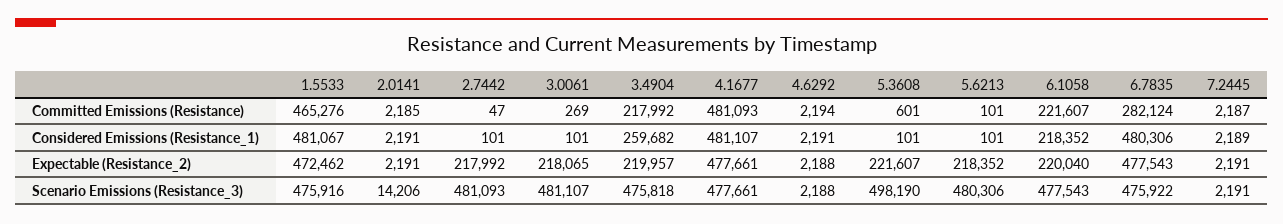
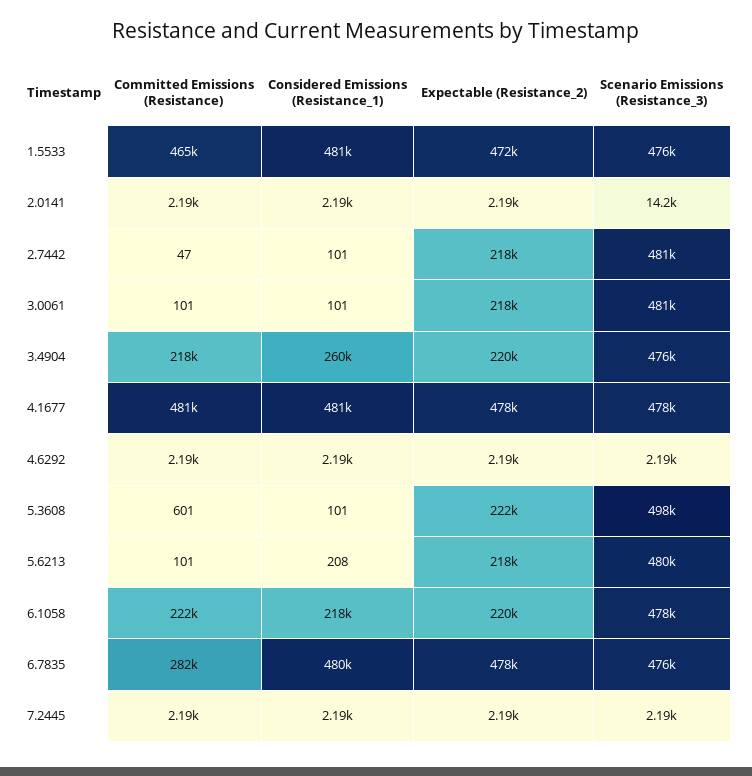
  {
    "1.5533": {
      "Committed Emissions (Resistance)": 465276,
      "Considered Emissions (Resistance_1)": 481067,
      "Expectable (Resistance_2)": 472462,
      "Scenario Emissions (Resistance_3)": 475916
    },
    "2.0141": {
      "Committed Emissions (Resistance)": 2185,
      "Considered Emissions (Resistance_1)": 2191,
      "Expectable (Resistance_2)": 2191,
      "Scenario Emissions (Resistance_3)": 14206
    },
    "2.7442": {
      "Committed Emissions (Resistance)": 47,
      "Considered Emissions (Resistance_1)": 101,
      "Expectable (Resistance_2)": 217992,
      "Scenario Emissions (Resistance_3)": 481093
    },
    "3.0061": {
-     "Committed Emissions (Resistance)": 269,
+     "Committed Emissions (Resistance)": 101,
      "Considered Emissions (Resistance_1)": 101,
      "Expectable (Resistance_2)": 218065,
      "Scenario Emissions (Resistance_3)": 481107
    },
    "3.4904": {
      "Committed Emissions (Resistance)": 217992,
      "Considered Emissions (Resistance_1)": 259682,
      "Expectable (Resistance_2)": 219957,
      "Scenario Emissions (Resistance_3)": 475818
    },
    "4.1677": {
      "Committed Emissions (Resistance)": 481093,
      "Considered Emissions (Resistance_1)": 481107,
      "Expectable (Resistance_2)": 477661,
      "Scenario Emissions (Resistance_3)": 477661
    },
    "4.6292": {
      "Committed Emissions (Resistance)": 2194,
      "Considered Emissions (Resistance_1)": 2191,
      "Expectable (Resistance_2)": 2188,
      "Scenario Emissions (Resistance_3)": 2188
    },
    "5.3608": {
      "Committed Emissions (Resistance)": 601,
      "Considered Emissions (Resistance_1)": 101,
      "Expectable (Resistance_2)": 221607,
      "Scenario Emissions (Resistance_3)": 498190
    },
    "5.6213": {
      "Committed Emissions (Resistance)": 101,
-     "Considered Emissions (Resistance_1)": 101,
+     "Considered Emissions (Resistance_1)": 208,
      "Expectable (Resistance_2)": 218352,
      "Scenario Emissions (Resistance_3)": 480306
    },
    "6.1058": {
      "Committed Emissions (Resistance)": 221607,
      "Considered Emissions (Resistance_1)": 218352,
      "Expectable (Resistance_2)": 220040,
      "Scenario Emissions (Resistance_3)": 477543
    },
    "6.7835": {
      "Committed Emissions (Resistance)": 282124,
      "Considered Emissions (Resistance_1)": 480306,
      "Expectable (Resistance_2)": 477543,
      "Scenario Emissions (Resistance_3)": 475922
    },
    "7.2445": {
      "Committed Emissions (Resistance)": 2187,
      "Considered Emissions (Resistance_1)": 2189,
      "Expectable (Resistance_2)": 2191,
      "Scenario Emissions (Resistance_3)": 2191
    }
  }

